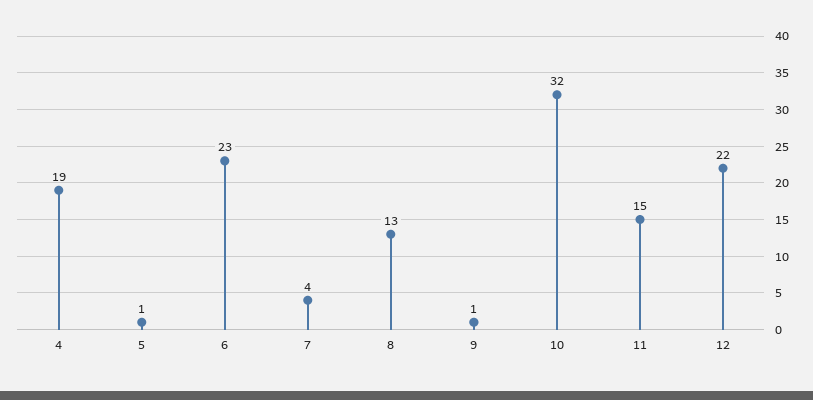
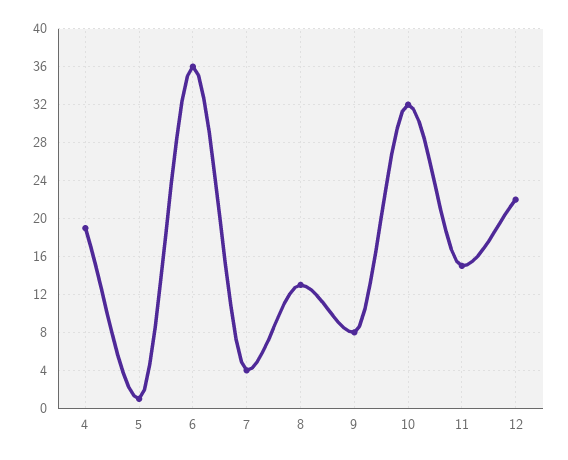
  {
    "4": 19,
    "5": 1,
-   "6": 23,
+   "6": 36,
    "7": 4,
    "8": 13,
-   "9": 1,
+   "9": 8,
    "10": 32,
    "11": 15,
    "12": 22
  }

